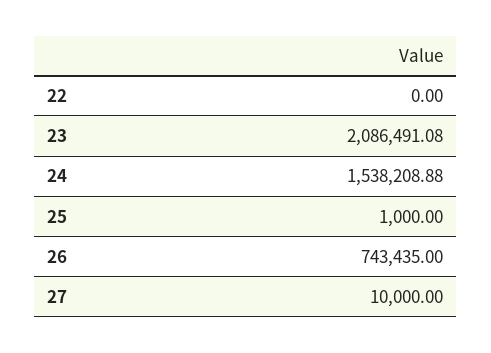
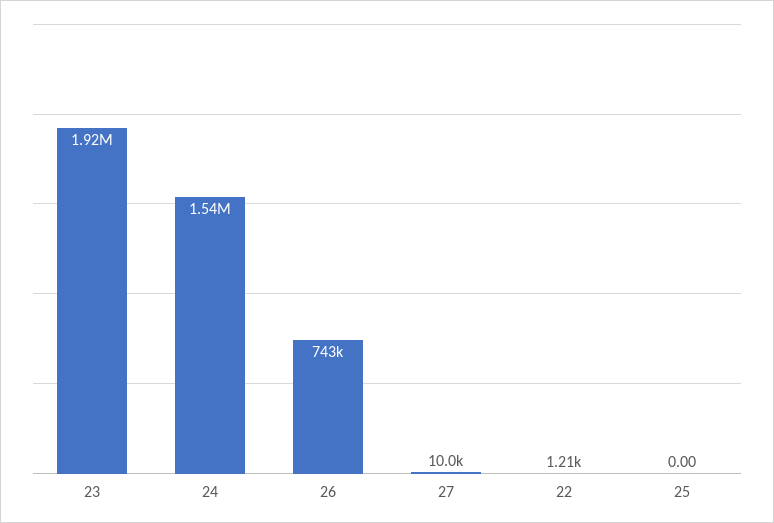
  {
-   "22": 0,
+   "22": 1210,
-   "23": 2086491.08,
+   "23": 1920000,
    "24": 1538208.88,
-   "25": 1000,
+   "25": 0,
    "26": 743435,
    "27": 10000
  }

